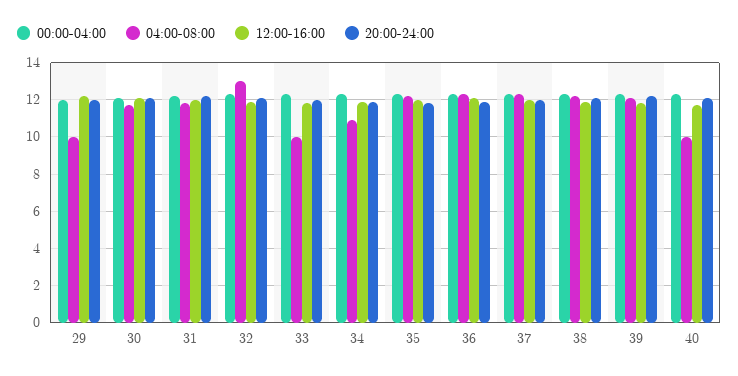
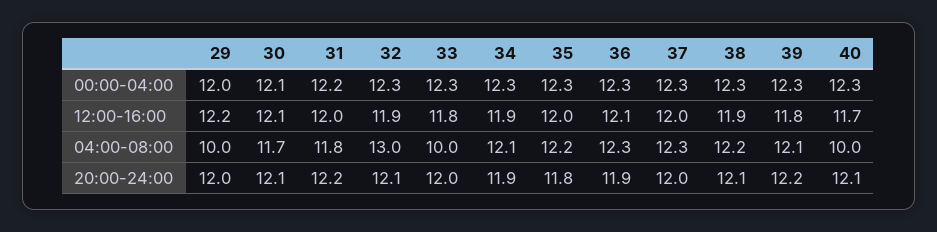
  {
    "00:00-04:00": {
      "29": 12,
      "30": 12.1,
      "31": 12.2,
      "32": 12.3,
      "33": 12.3,
      "34": 12.3,
      "35": 12.3,
      "36": 12.3,
      "37": 12.3,
      "38": 12.3,
      "39": 12.3,
      "40": 12.3
    },
    "04:00-08:00": {
      "29": 10,
      "30": 11.7,
      "31": 11.8,
      "32": 13,
      "33": 10,
-     "34": 11,
+     "34": 12.1,
      "35": 12.2,
      "36": 12.3,
      "37": 12.3,
      "38": 12.2,
      "39": 12.1,
      "40": 10
    },
    "12:00-16:00": {
      "29": 12.2,
      "30": 12.1,
      "31": 12,
      "32": 11.9,
      "33": 11.8,
      "34": 11.9,
      "35": 12,
      "36": 12.1,
      "37": 12,
      "38": 11.9,
      "39": 11.8,
      "40": 11.7
    },
    "20:00-24:00": {
      "29": 12,
      "30": 12.1,
      "31": 12.2,
      "32": 12.1,
      "33": 12,
      "34": 11.9,
      "35": 11.8,
      "36": 11.9,
      "37": 12,
      "38": 12.1,
      "39": 12.2,
      "40": 12.1
    }
  }

